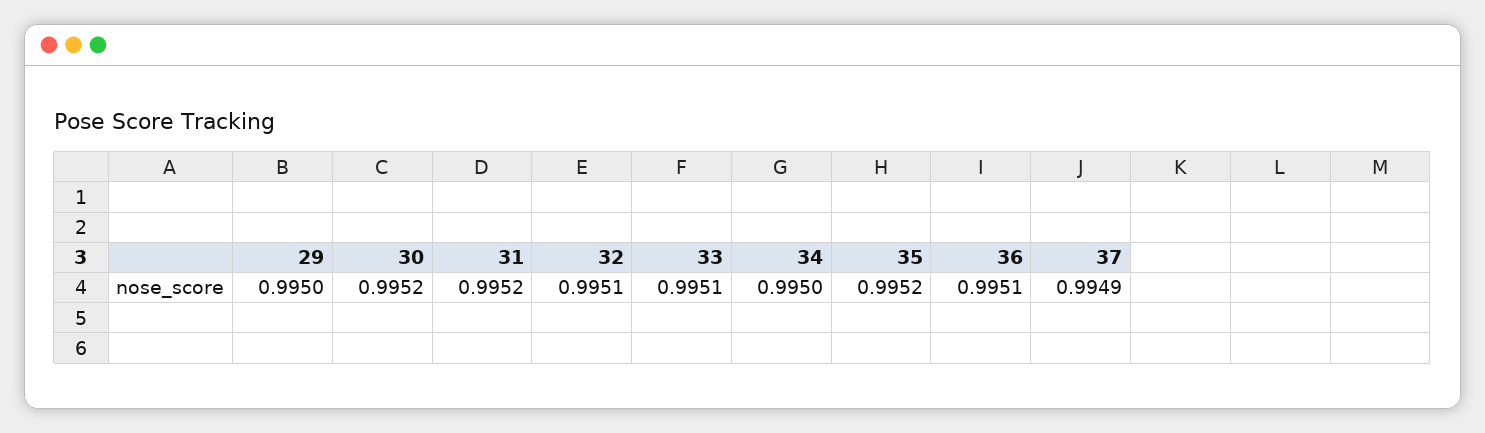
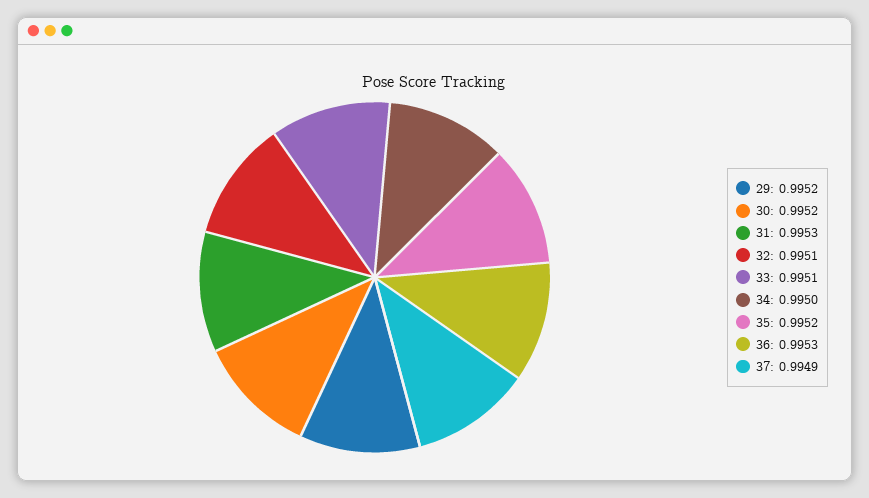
  {
-   "29": 0.995,
+   "29": 0.9952,
    "30": 0.9952,
-   "31": 0.9952,
+   "31": 0.9953,
    "32": 0.9951,
    "33": 0.9951,
    "34": 0.995,
    "35": 0.9952,
-   "36": 0.9951,
+   "36": 0.9953,
    "37": 0.9949
  }

